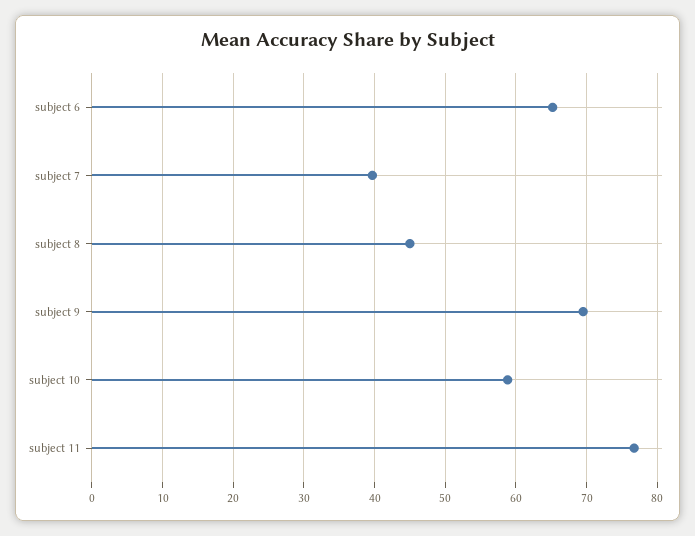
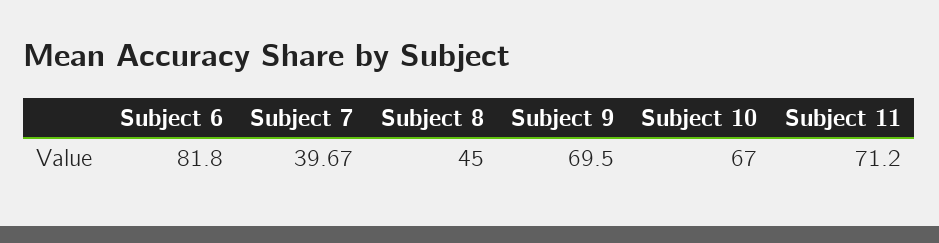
  {
-   "subject 6": 65,
+   "subject 6": 81.8,
    "subject 7": 39.67,
    "subject 8": 45,
    "subject 9": 69.5,
-   "subject 10": 59,
+   "subject 10": 67,
-   "subject 11": 77
+   "subject 11": 71.2
  }

